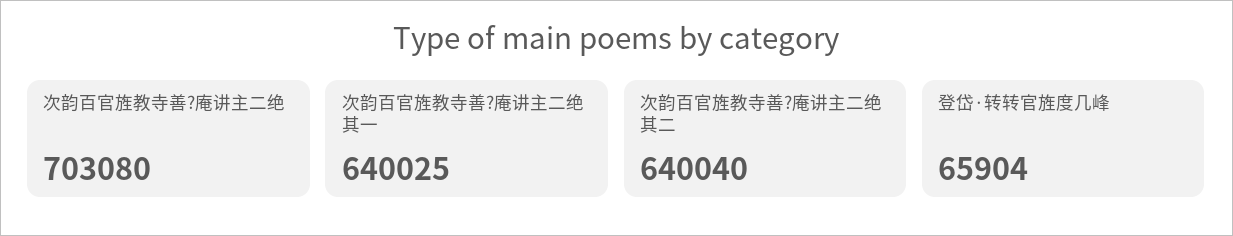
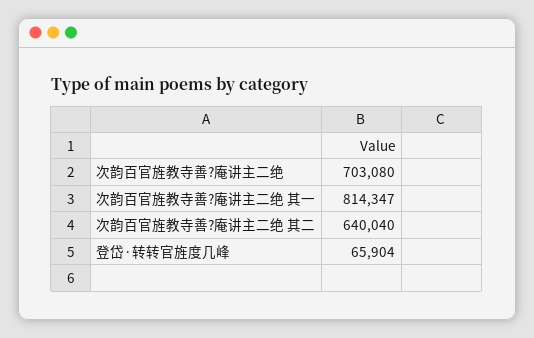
  {
    "次韵百官旌教寺善?庵讲主二绝": 703080,
-   "次韵百官旌教寺善?庵讲主二绝 其一": 640025,
+   "次韵百官旌教寺善?庵讲主二绝 其一": 814347,
    "次韵百官旌教寺善?庵讲主二绝 其二": 640040,
    "登岱·转转官旌度几峰": 65904
  }

